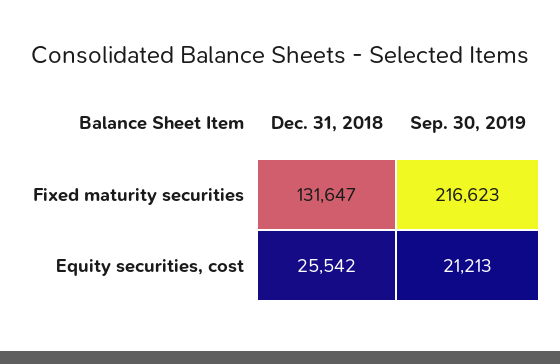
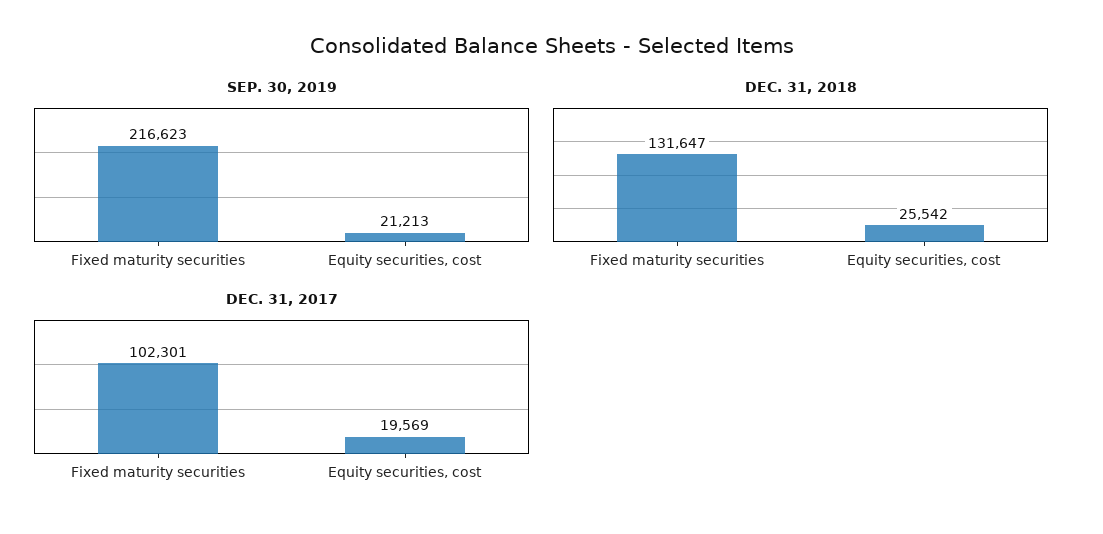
  {
    "Dec. 31, 2018": {
      "Fixed maturity securities": 131647,
      "Equity securities, cost": 25542
    },
    "Sep. 30, 2019": {
      "Fixed maturity securities": 216623,
      "Equity securities, cost": 21213
-   }
+   },
+   "DEC. 31, 2017": {
+     "Fixed maturity securities": 102301,
+     "Equity securities, cost": 19569
+   }
  }

